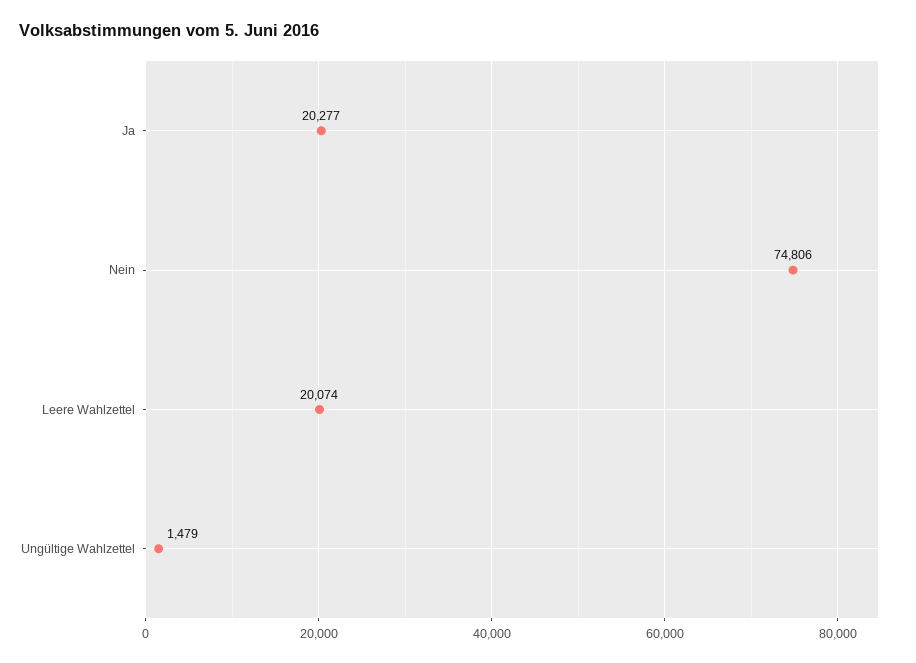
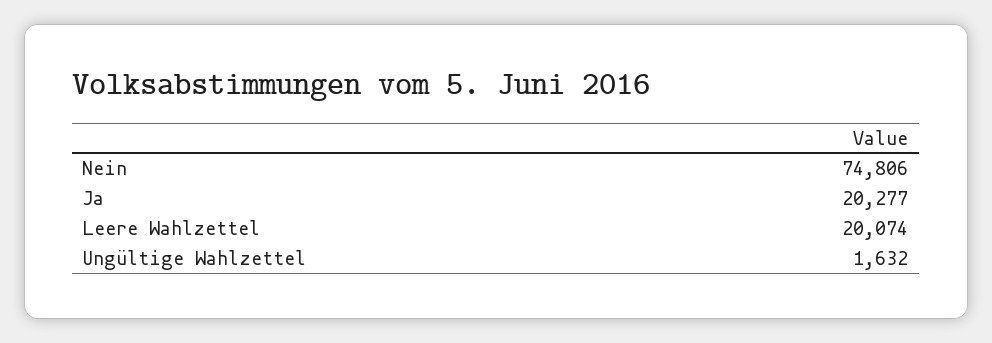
  {
    "Ja": 20277,
    "Nein": 74806,
    "Leere Wahlzettel": 20074,
-   "Ungültige Wahlzettel": 1479
+   "Ungültige Wahlzettel": 1632
  }

